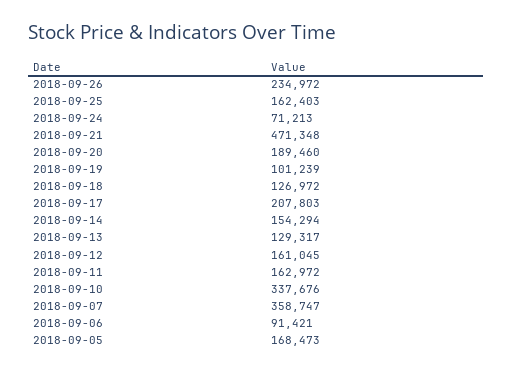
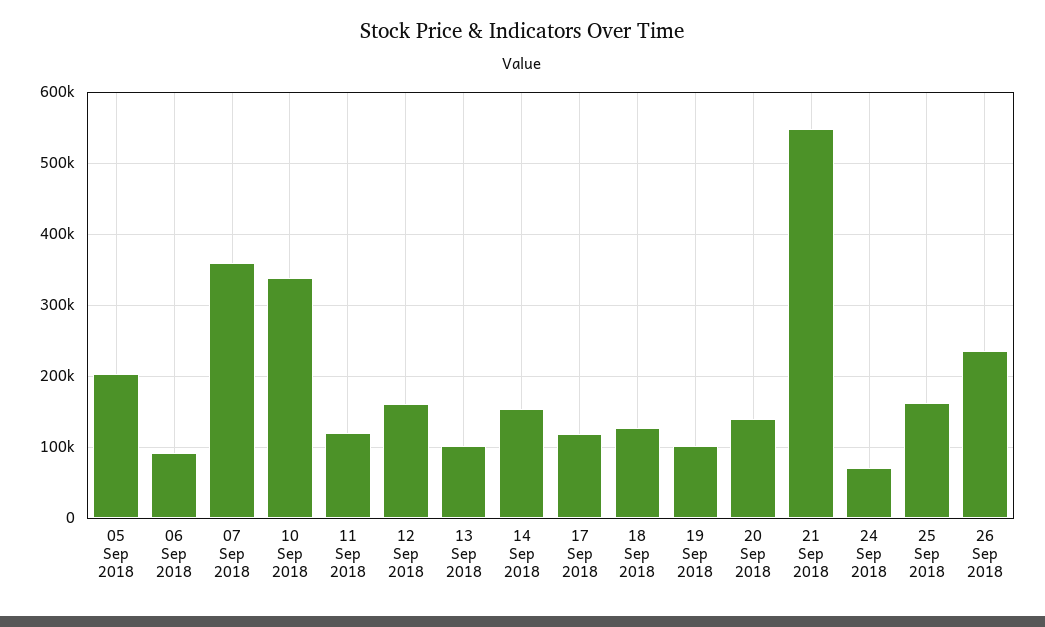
  {
    "2018-09-26": 234972,
    "2018-09-25": 162403,
    "2018-09-24": 71213,
-   "2018-09-21": 471348,
+   "2018-09-21": 550000,
-   "2018-09-20": 189460,
+   "2018-09-20": 140000,
    "2018-09-19": 101239,
    "2018-09-18": 126972,
-   "2018-09-17": 207803,
+   "2018-09-17": 120000,
    "2018-09-14": 154294,
-   "2018-09-13": 129317,
+   "2018-09-13": 100000,
    "2018-09-12": 161045,
-   "2018-09-11": 162972,
+   "2018-09-11": 120000,
    "2018-09-10": 337676,
    "2018-09-07": 358747,
    "2018-09-06": 91421,
-   "2018-09-05": 168473
+   "2018-09-05": 200000
  }

